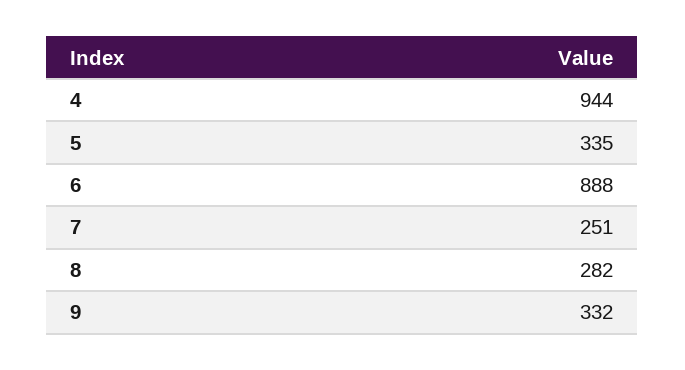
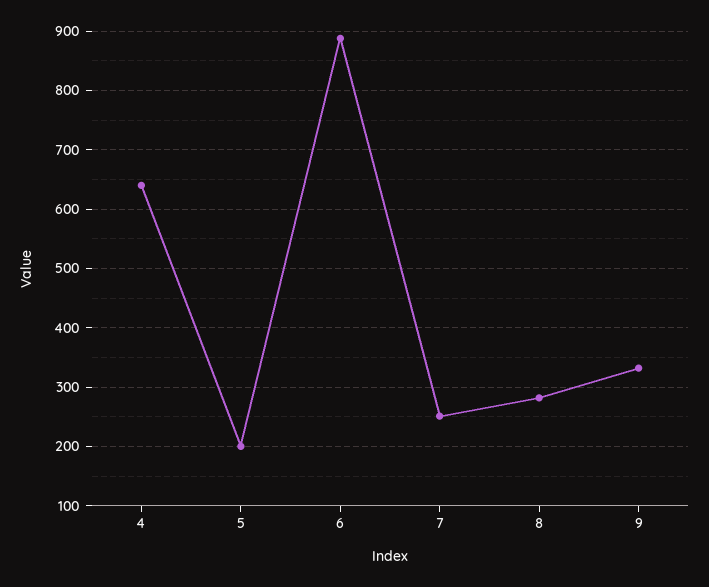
  {
-   "4": 944,
+   "4": 640,
-   "5": 335,
+   "5": 200,
    "6": 888,
    "7": 251,
    "8": 282,
    "9": 332
  }

